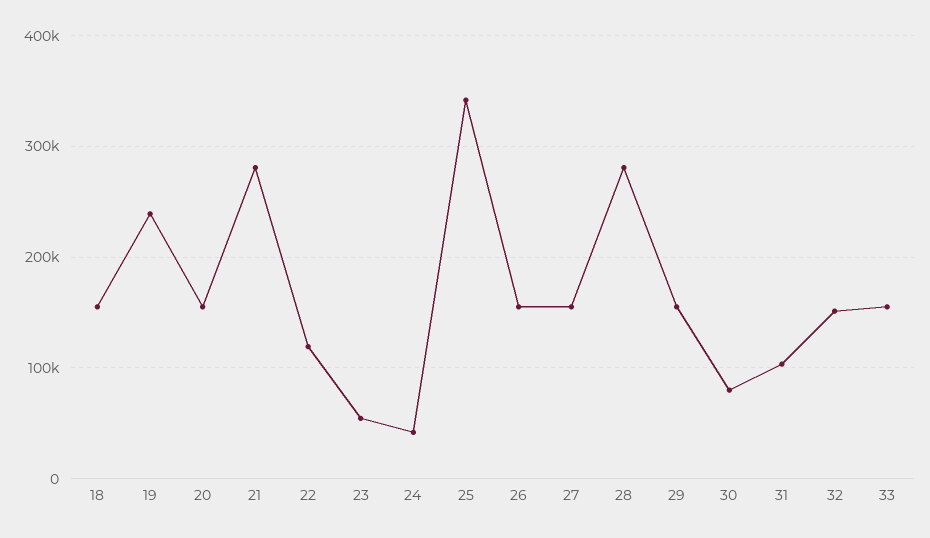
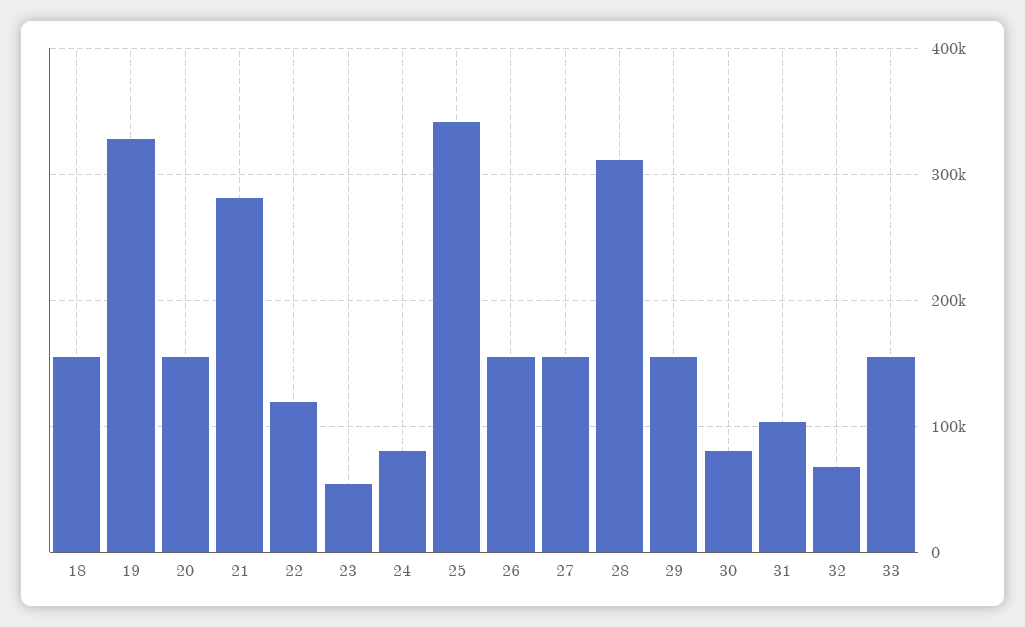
  {
    "18": 160000,
-   "19": 240000,
+   "19": 330000,
    "20": 160000,
    "21": 280000,
    "22": 120000,
    "23": 50000,
-   "24": 40000,
+   "24": 80000,
    "25": 340000,
    "26": 160000,
    "27": 160000,
-   "28": 280000,
+   "28": 310000,
    "29": 160000,
    "30": 80000,
    "31": 100000,
-   "32": 150000,
+   "32": 70000,
    "33": 160000
  }

